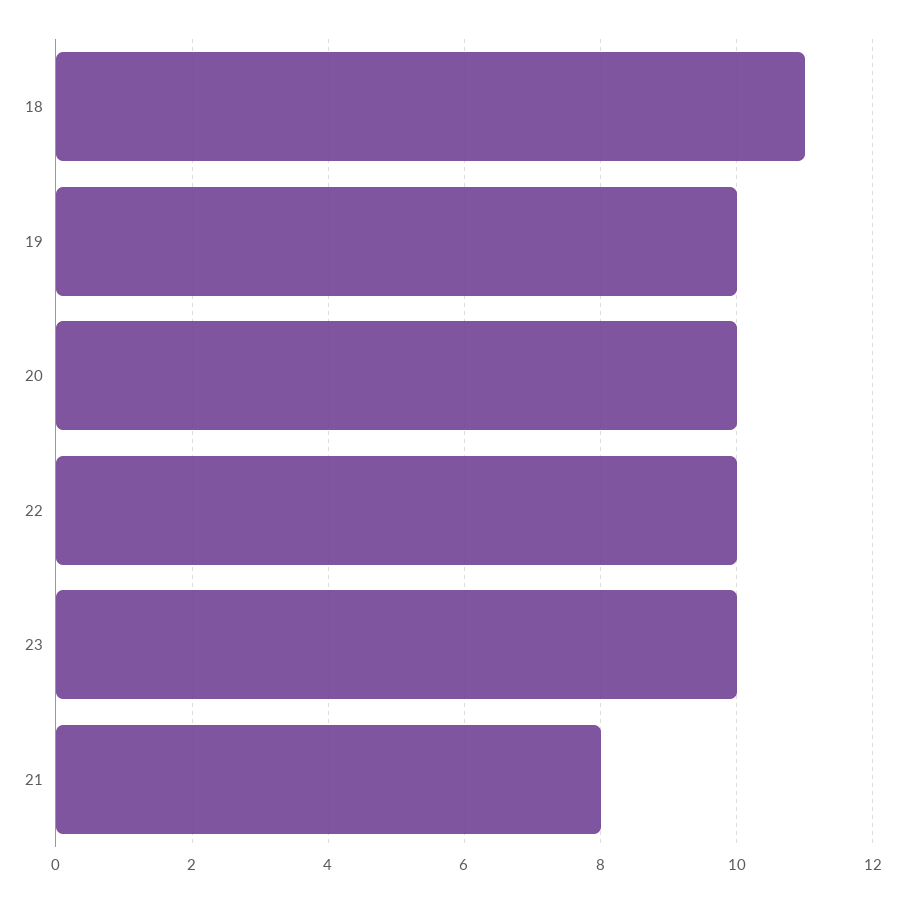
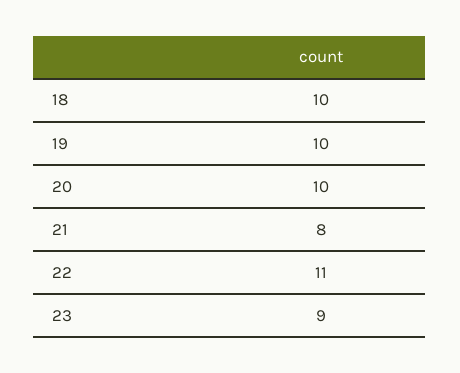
  {
-   "18": 11,
+   "18": 10,
    "19": 10,
    "20": 10,
-   "22": 10,
+   "22": 11,
-   "23": 10,
+   "23": 9,
    "21": 8
  }

